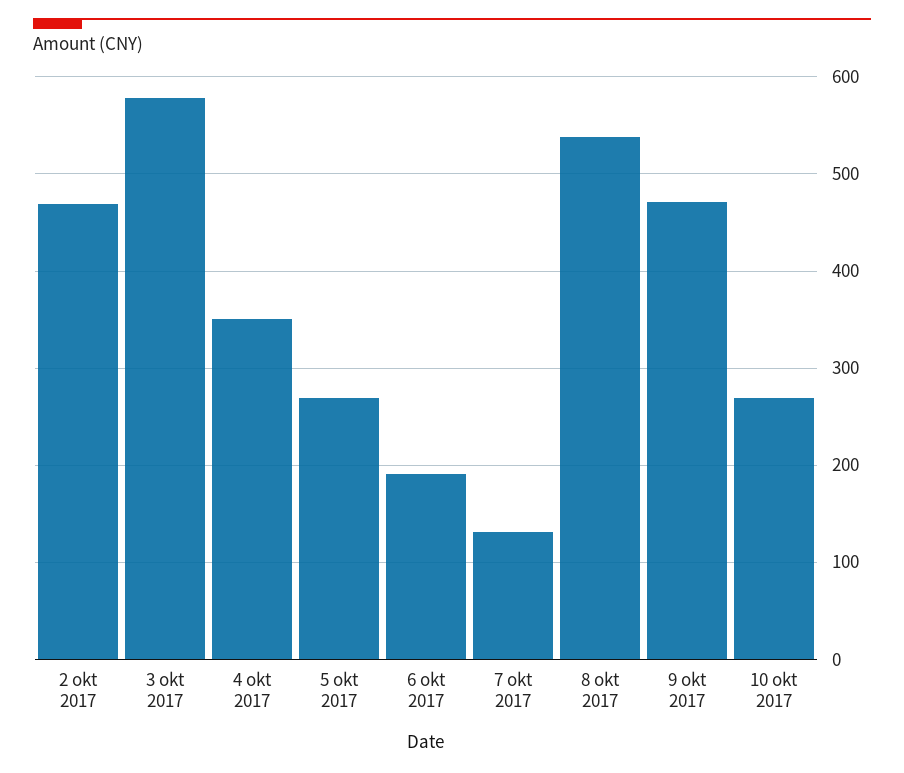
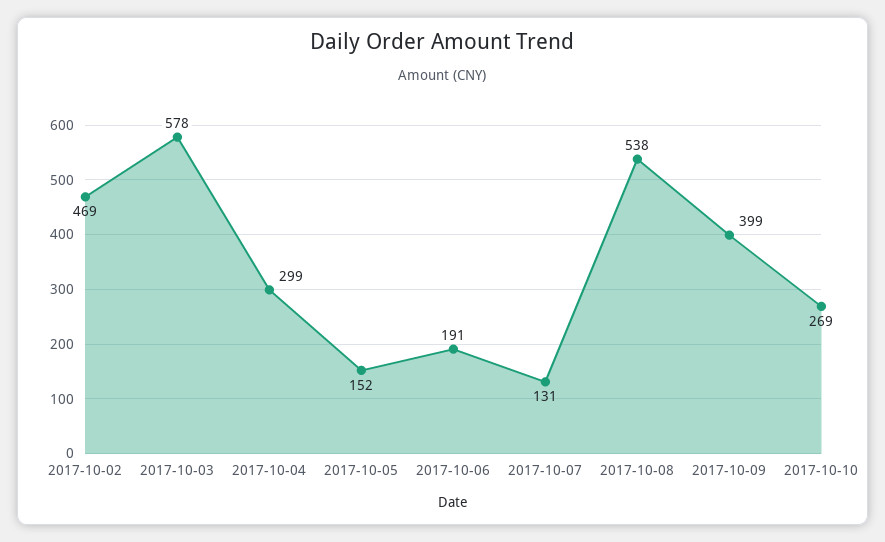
  {
    "2 okt 2017": 469,
    "3 okt 2017": 578,
-   "4 okt 2017": 350,
+   "4 okt 2017": 299,
-   "5 okt 2017": 270,
+   "5 okt 2017": 152,
    "6 okt 2017": 191,
    "7 okt 2017": 131,
    "8 okt 2017": 538,
-   "9 okt 2017": 470,
+   "9 okt 2017": 399,
    "10 okt 2017": 269
  }

